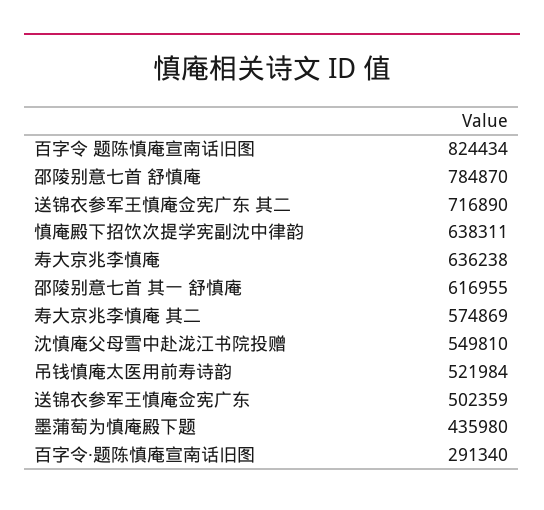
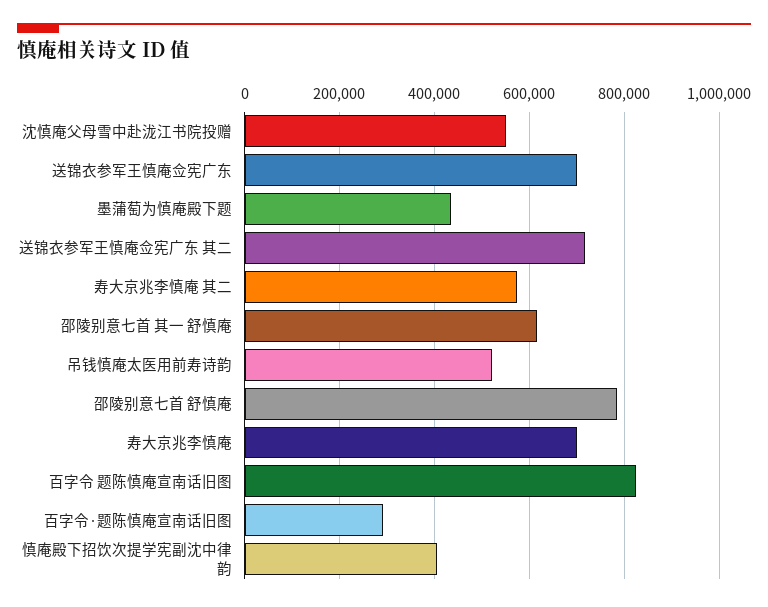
  {
    "百字令 题陈慎庵宣南话旧图": 824434,
    "邵陵别意七首 舒慎庵": 784870,
    "送锦衣参军王慎庵佥宪广东 其二": 716890,
-   "慎庵殿下招饮次提学宪副沈中律韵": 638311,
+   "慎庵殿下招饮次提学宪副沈中律韵": 400000,
-   "寿大京兆李慎庵": 636238,
+   "寿大京兆李慎庵": 700000,
    "邵陵别意七首 其一 舒慎庵": 616955,
    "寿大京兆李慎庵 其二": 574869,
    "沈慎庵父母雪中赴泷江书院投赠": 549810,
    "吊钱慎庵太医用前寿诗韵": 521984,
-   "送锦衣参军王慎庵佥宪广东": 502359,
+   "送锦衣参军王慎庵佥宪广东": 700000,
    "墨蒲萄为慎庵殿下题": 435980,
    "百字令·题陈慎庵宣南话旧图": 291340
  }

